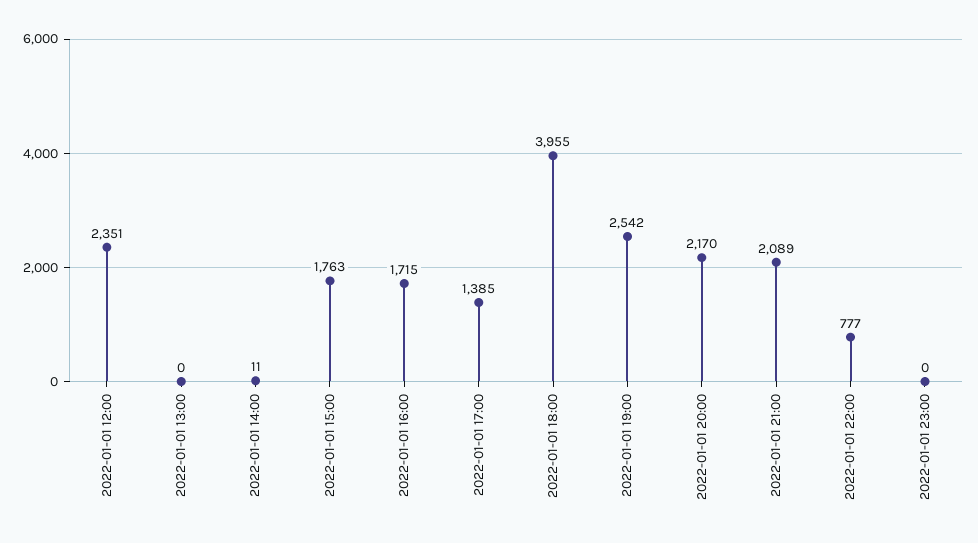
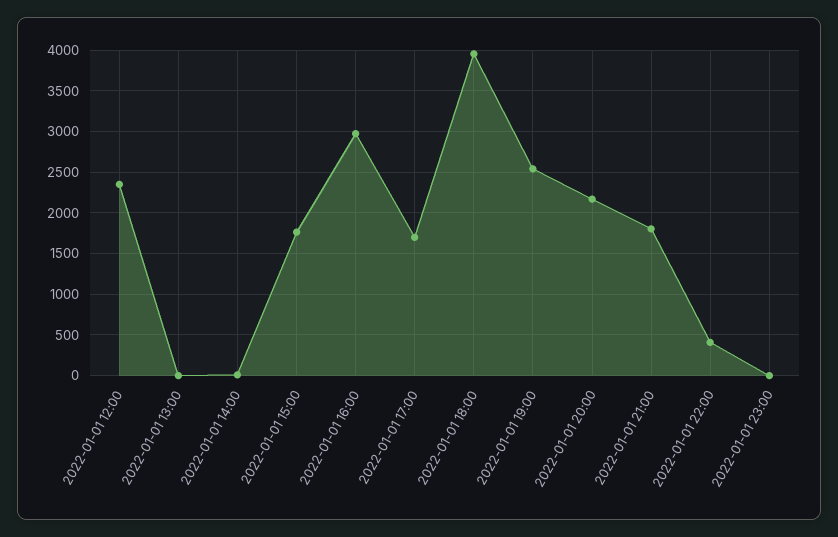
  {
    "2022-01-01 12:00": 2351,
    "2022-01-01 13:00": 0,
    "2022-01-01 14:00": 11,
    "2022-01-01 15:00": 1763,
-   "2022-01-01 16:00": 1715,
+   "2022-01-01 16:00": 3000,
-   "2022-01-01 17:00": 1385,
+   "2022-01-01 17:00": 1700,
    "2022-01-01 18:00": 3955,
    "2022-01-01 19:00": 2542,
    "2022-01-01 20:00": 2170,
-   "2022-01-01 21:00": 2089,
+   "2022-01-01 21:00": 1800,
-   "2022-01-01 22:00": 777,
+   "2022-01-01 22:00": 400,
    "2022-01-01 23:00": 0
  }

